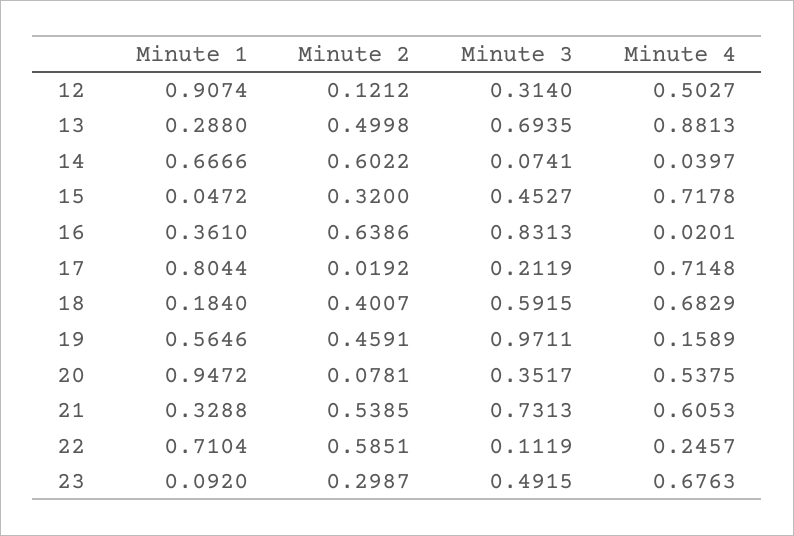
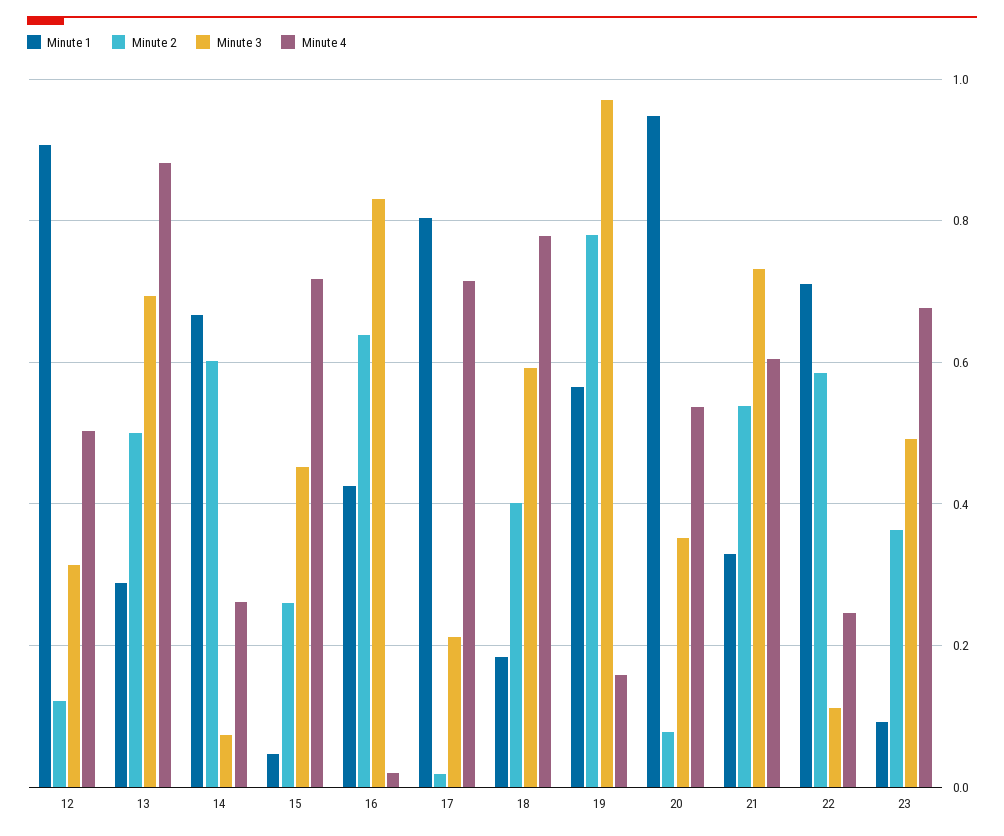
  {
    "Minute 1": {
      "12": 0.9074,
      "13": 0.288,
      "14": 0.6666,
      "15": 0.0472,
-     "16": 0.361,
+     "16": 0.42,
      "17": 0.8044,
      "18": 0.184,
      "19": 0.5646,
      "20": 0.9472,
      "21": 0.3288,
      "22": 0.7104,
      "23": 0.092
    },
    "Minute 2": {
      "12": 0.1212,
      "13": 0.4998,
      "14": 0.6022,
-     "15": 0.32,
+     "15": 0.26,
      "16": 0.6386,
      "17": 0.0192,
      "18": 0.4007,
-     "19": 0.4591,
+     "19": 0.78,
      "20": 0.0781,
      "21": 0.5385,
      "22": 0.5851,
-     "23": 0.2987
+     "23": 0.36
    },
    "Minute 3": {
      "12": 0.314,
      "13": 0.6935,
      "14": 0.0741,
      "15": 0.4527,
      "16": 0.8313,
      "17": 0.2119,
      "18": 0.5915,
      "19": 0.9711,
      "20": 0.3517,
      "21": 0.7313,
      "22": 0.1119,
      "23": 0.4915
    },
    "Minute 4": {
      "12": 0.5027,
      "13": 0.8813,
-     "14": 0.0397,
+     "14": 0.26,
      "15": 0.7178,
      "16": 0.0201,
      "17": 0.7148,
-     "18": 0.6829,
+     "18": 0.78,
      "19": 0.1589,
      "20": 0.5375,
      "21": 0.6053,
      "22": 0.2457,
      "23": 0.6763
    }
  }

